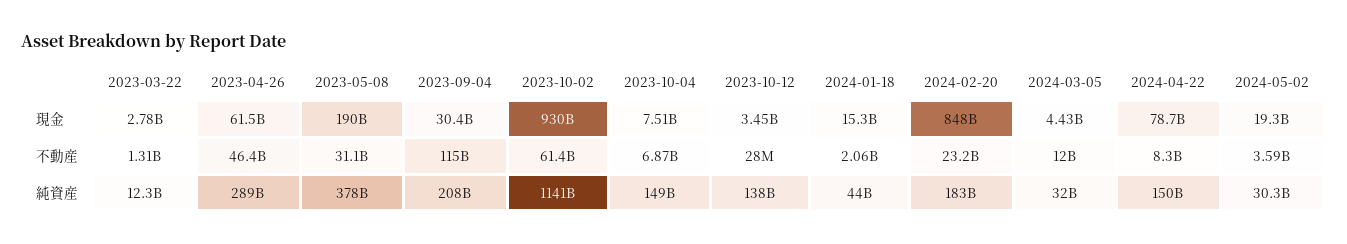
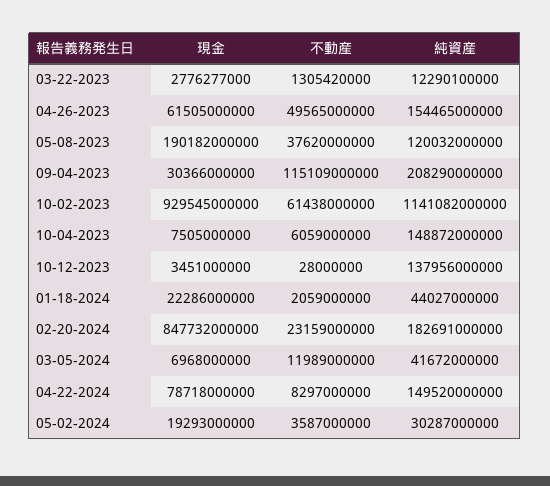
  {
    "2023-03-22": {
      "現金": 2776277000,
      "不動産": 1305420000,
      "純資産": 12290100000
    },
    "2023-04-26": {
      "現金": 61505000000,
-     "不動産": 46400000000,
+     "不動産": 49565000000,
-     "純資産": 289000000000
+     "純資産": 154465000000
    },
    "2023-05-08": {
      "現金": 190182000000,
-     "不動産": 31100000000,
+     "不動産": 37620000000,
-     "純資産": 378000000000
+     "純資産": 120032000000
    },
    "2023-09-04": {
      "現金": 30366000000,
      "不動産": 115109000000,
      "純資産": 208290000000
    },
    "2023-10-02": {
      "現金": 929545000000,
      "不動産": 61438000000,
      "純資産": 1141082000000
    },
    "2023-10-04": {
      "現金": 7505000000,
-     "不動産": 6870000000,
+     "不動産": 6059000000,
      "純資産": 148872000000
    },
    "2023-10-12": {
      "現金": 3451000000,
      "不動産": 28000000,
      "純資産": 137956000000
    },
    "2024-01-18": {
-     "現金": 15300000000,
+     "現金": 22286000000,
      "不動産": 2059000000,
      "純資産": 44027000000
    },
    "2024-02-20": {
      "現金": 847732000000,
      "不動産": 23159000000,
      "純資産": 182691000000
    },
    "2024-03-05": {
-     "現金": 4430000000,
+     "現金": 6968000000,
      "不動産": 11989000000,
-     "純資産": 32000000000
+     "純資産": 41672000000
    },
    "2024-04-22": {
      "現金": 78718000000,
      "不動産": 8297000000,
      "純資産": 149520000000
    },
    "2024-05-02": {
      "現金": 19293000000,
      "不動産": 3587000000,
      "純資産": 30287000000
    }
  }

